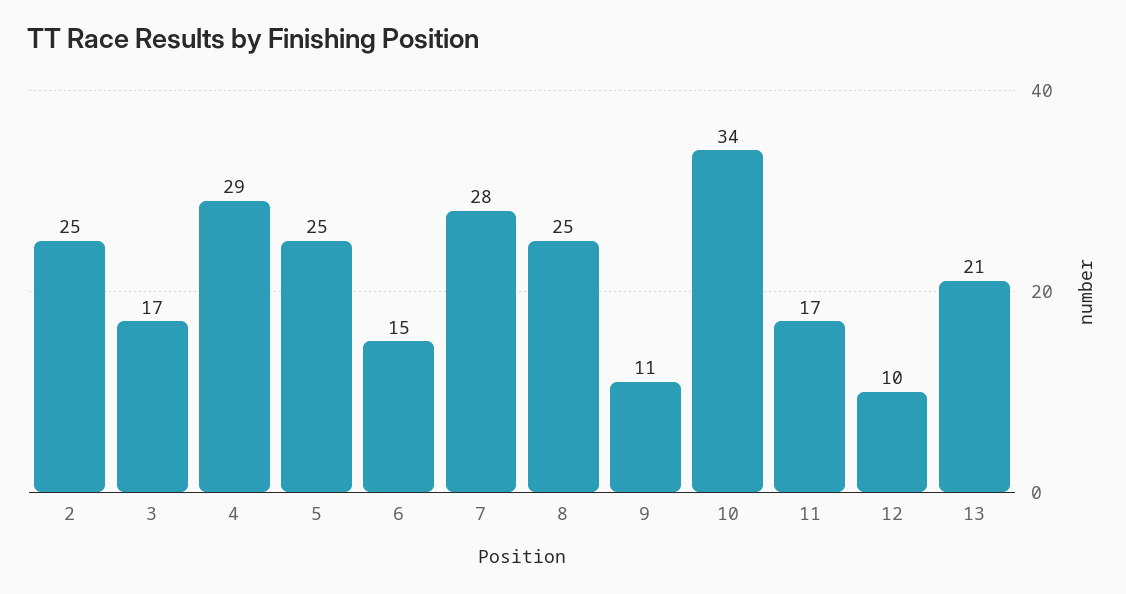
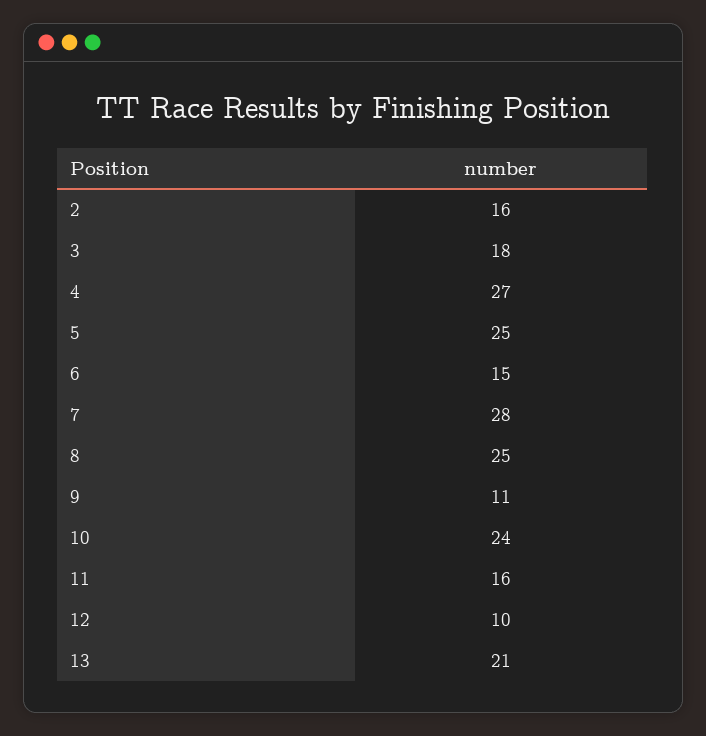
  {
-   "2": 25,
+   "2": 16,
-   "3": 17,
+   "3": 18,
-   "4": 29,
+   "4": 27,
    "5": 25,
    "6": 15,
    "7": 28,
    "8": 25,
    "9": 11,
-   "10": 34,
+   "10": 24,
-   "11": 17,
+   "11": 16,
    "12": 10,
    "13": 21
  }

